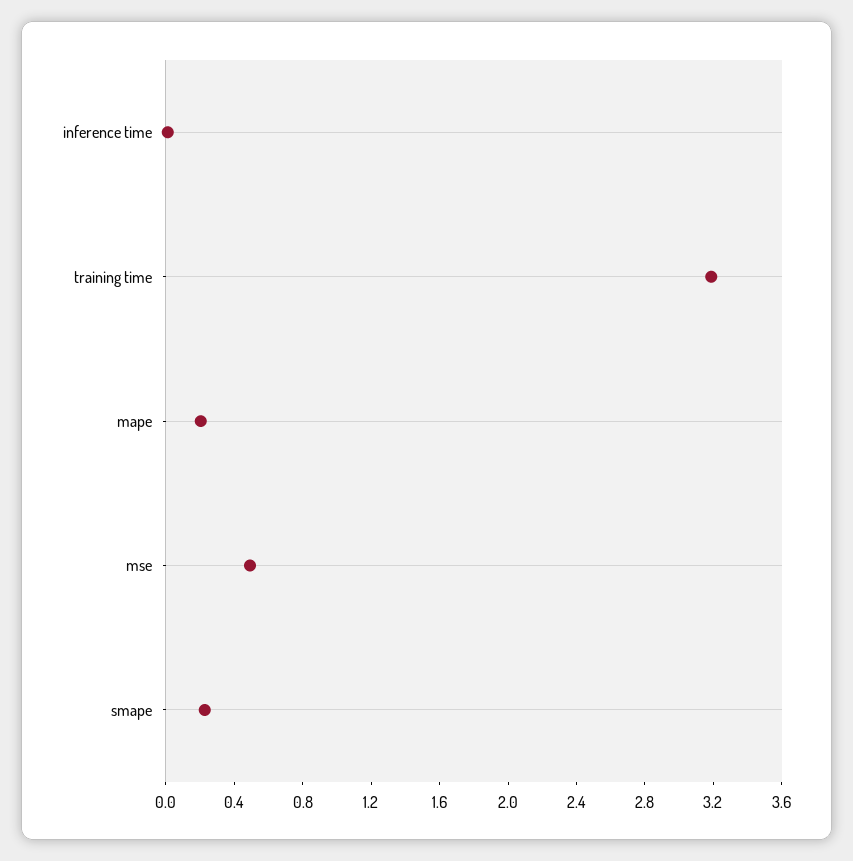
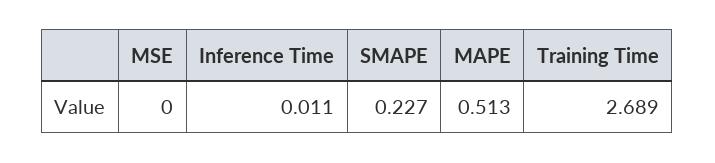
  {
    "inference time": 0.011,
-   "training time": 3.2,
+   "training time": 2.689,
-   "mape": 0.2,
+   "mape": 0.513,
-   "mse": 0.5,
+   "mse": 0,
    "smape": 0.227
  }

